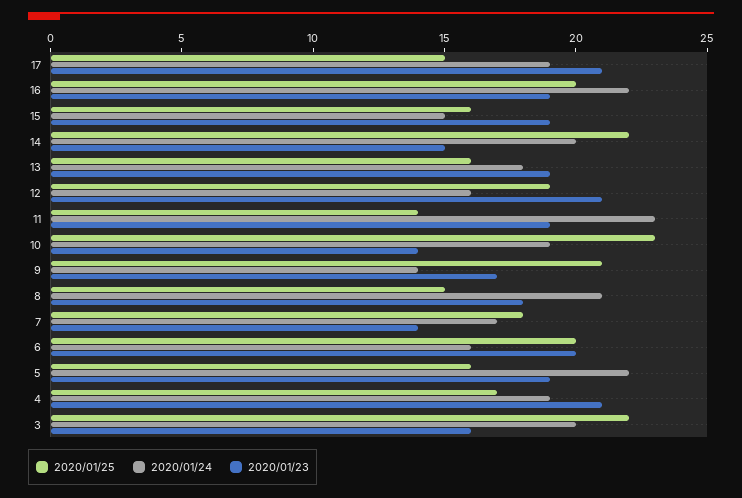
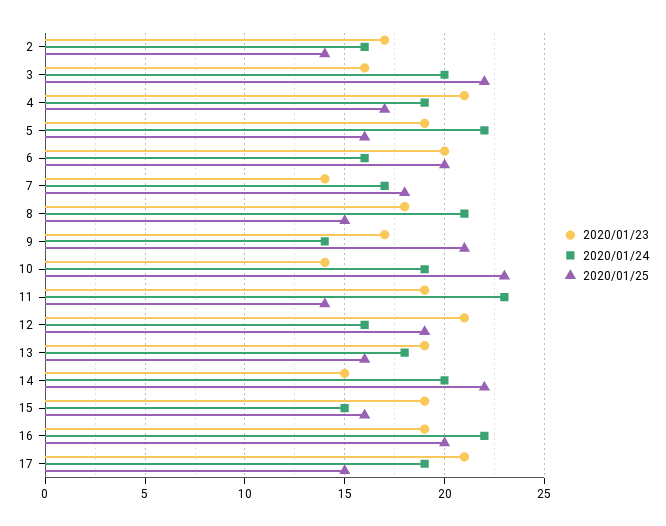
  {
    "2020/01/25": {
      "17": 15,
      "16": 20,
      "15": 16,
      "14": 22,
      "13": 16,
      "12": 19,
      "11": 14,
      "10": 23,
      "9": 21,
      "8": 15,
      "7": 18,
      "6": 20,
      "5": 16,
      "4": 17,
-     "3": 22
+     "3": 22,
+     "2": 14
    },
    "2020/01/24": {
      "17": 19,
      "16": 22,
      "15": 15,
      "14": 20,
      "13": 18,
      "12": 16,
      "11": 23,
      "10": 19,
      "9": 14,
      "8": 21,
      "7": 17,
      "6": 16,
      "5": 22,
      "4": 19,
-     "3": 20
+     "3": 20,
+     "2": 16
    },
    "2020/01/23": {
      "17": 21,
      "16": 19,
      "15": 19,
      "14": 15,
      "13": 19,
      "12": 21,
      "11": 19,
      "10": 14,
      "9": 17,
      "8": 18,
      "7": 14,
      "6": 20,
      "5": 19,
      "4": 21,
-     "3": 16
+     "3": 16,
+     "2": 17
    }
  }

